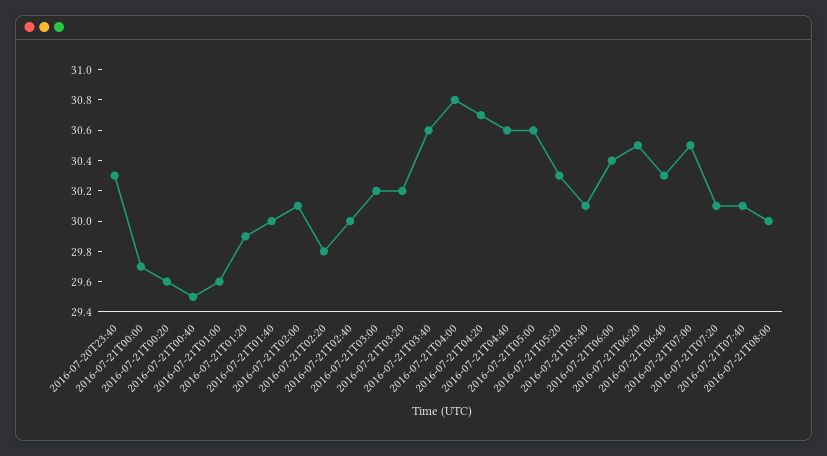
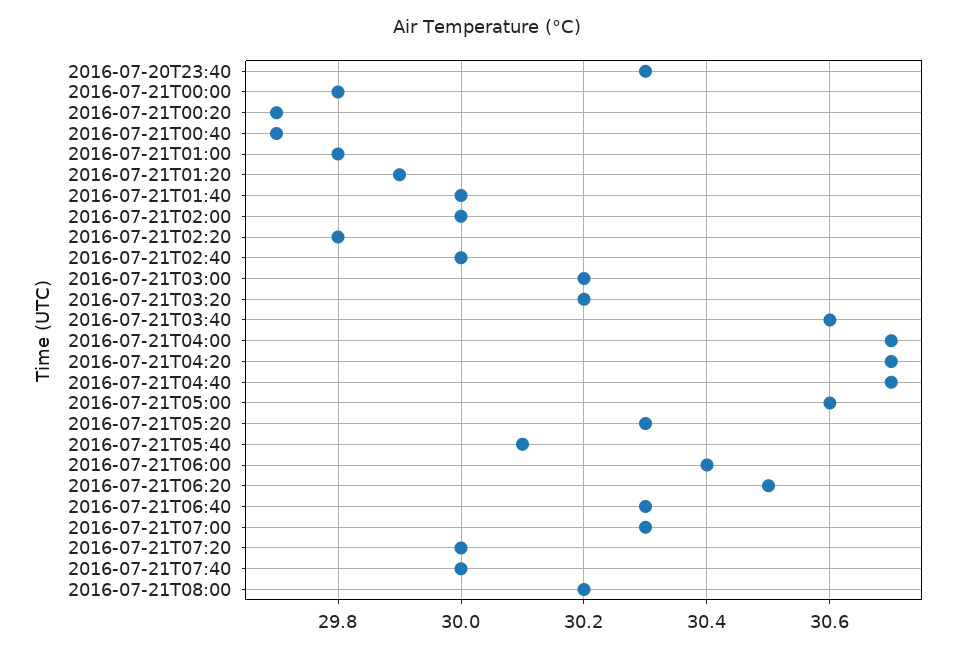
  {
    "2016-07-20T23:40": 30.3,
-   "2016-07-21T00:00": 29.7,
+   "2016-07-21T00:00": 29.8,
-   "2016-07-21T00:20": 29.6,
+   "2016-07-21T00:20": 29.7,
-   "2016-07-21T00:40": 29.5,
+   "2016-07-21T00:40": 29.7,
-   "2016-07-21T01:00": 29.6,
+   "2016-07-21T01:00": 29.8,
    "2016-07-21T01:20": 29.9,
    "2016-07-21T01:40": 30,
-   "2016-07-21T02:00": 30.1,
+   "2016-07-21T02:00": 30,
    "2016-07-21T02:20": 29.8,
    "2016-07-21T02:40": 30,
    "2016-07-21T03:00": 30.2,
    "2016-07-21T03:20": 30.2,
    "2016-07-21T03:40": 30.6,
-   "2016-07-21T04:00": 30.8,
+   "2016-07-21T04:00": 30.7,
    "2016-07-21T04:20": 30.7,
-   "2016-07-21T04:40": 30.6,
+   "2016-07-21T04:40": 30.7,
    "2016-07-21T05:00": 30.6,
    "2016-07-21T05:20": 30.3,
    "2016-07-21T05:40": 30.1,
    "2016-07-21T06:00": 30.4,
    "2016-07-21T06:20": 30.5,
    "2016-07-21T06:40": 30.3,
-   "2016-07-21T07:00": 30.5,
+   "2016-07-21T07:00": 30.3,
-   "2016-07-21T07:20": 30.1,
+   "2016-07-21T07:20": 30,
-   "2016-07-21T07:40": 30.1,
+   "2016-07-21T07:40": 30,
-   "2016-07-21T08:00": 30
+   "2016-07-21T08:00": 30.2
  }

